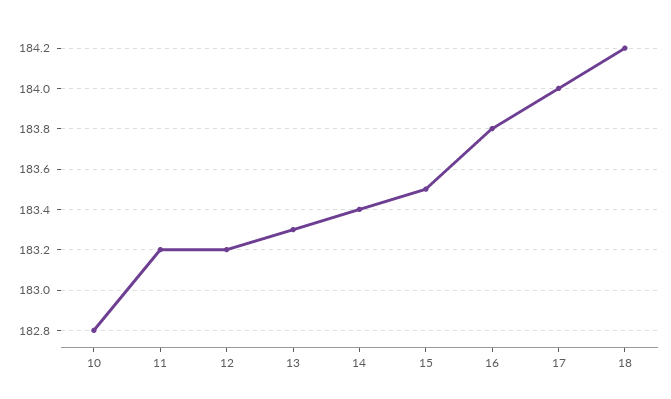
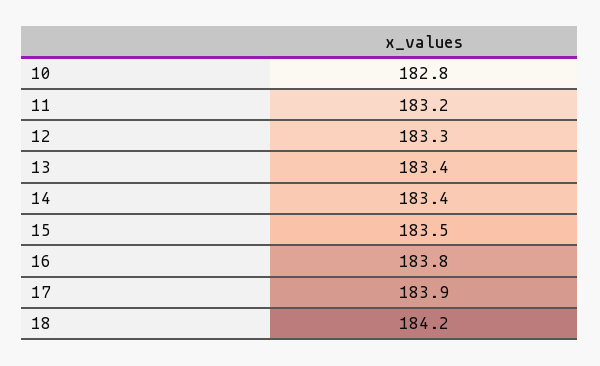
  {
    "10": 182.8,
    "11": 183.2,
-   "12": 183.2,
+   "12": 183.3,
-   "13": 183.3,
+   "13": 183.4,
    "14": 183.4,
    "15": 183.5,
    "16": 183.8,
-   "17": 184,
+   "17": 183.9,
    "18": 184.2
  }

